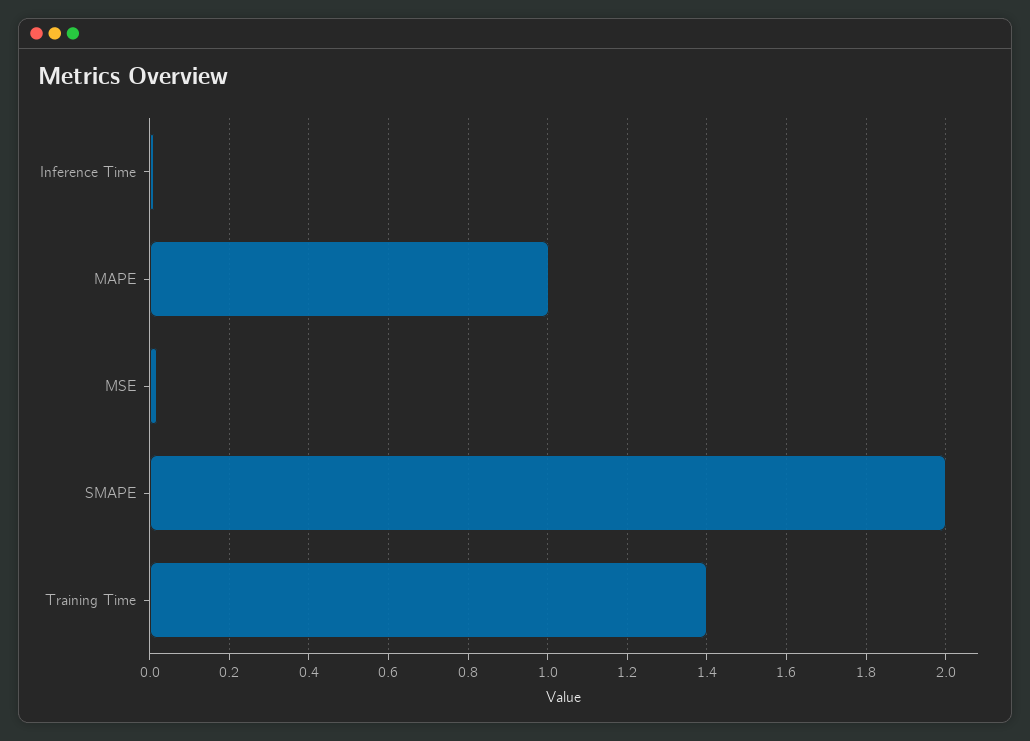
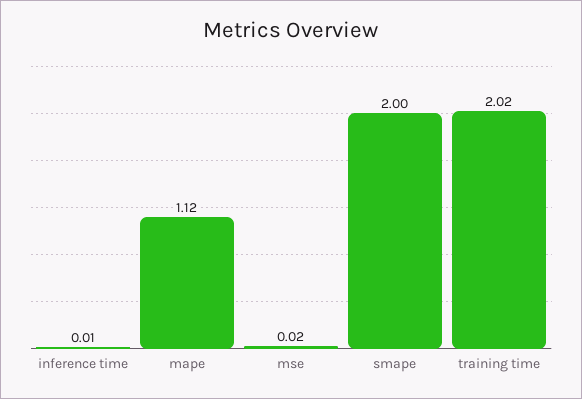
  {
    "Inference Time": 0.01,
-   "MAPE": 1,
+   "MAPE": 1.12,
    "MSE": 0.02,
    "SMAPE": 2,
-   "Training Time": 1.4
+   "Training Time": 2.02
  }

